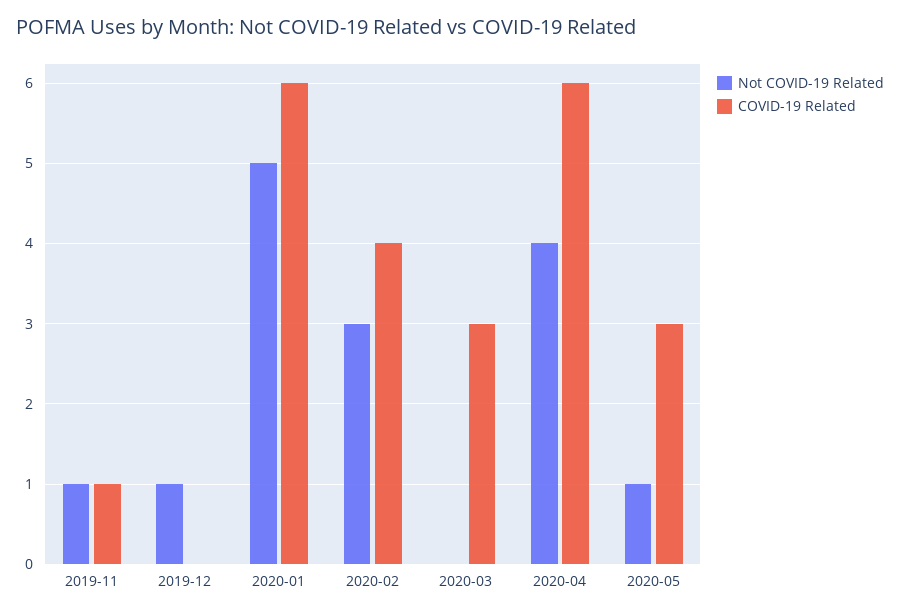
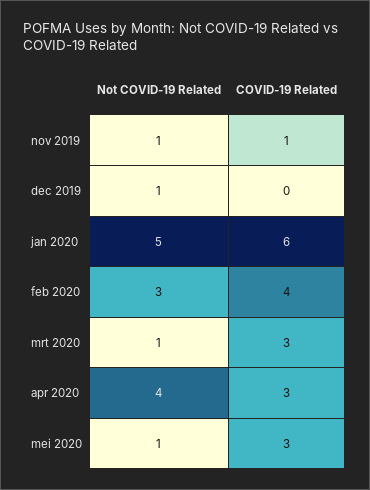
  {
    "Not COVID-19 Related": {
      "2019-11": 1,
      "2019-12": 1,
      "2020-01": 5,
      "2020-02": 3,
-     "2020-03": 0,
+     "2020-03": 1,
      "2020-04": 4,
      "2020-05": 1
    },
    "COVID-19 Related": {
      "2019-11": 1,
      "2019-12": 0,
      "2020-01": 6,
      "2020-02": 4,
      "2020-03": 3,
-     "2020-04": 6,
+     "2020-04": 3,
      "2020-05": 3
    }
  }

